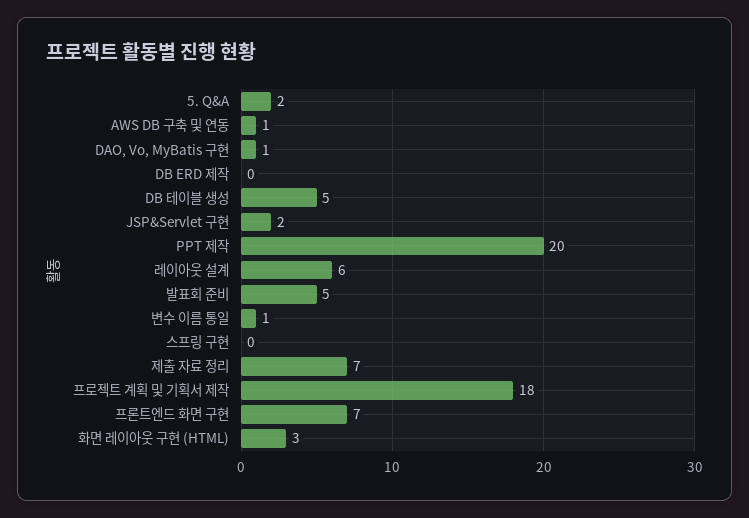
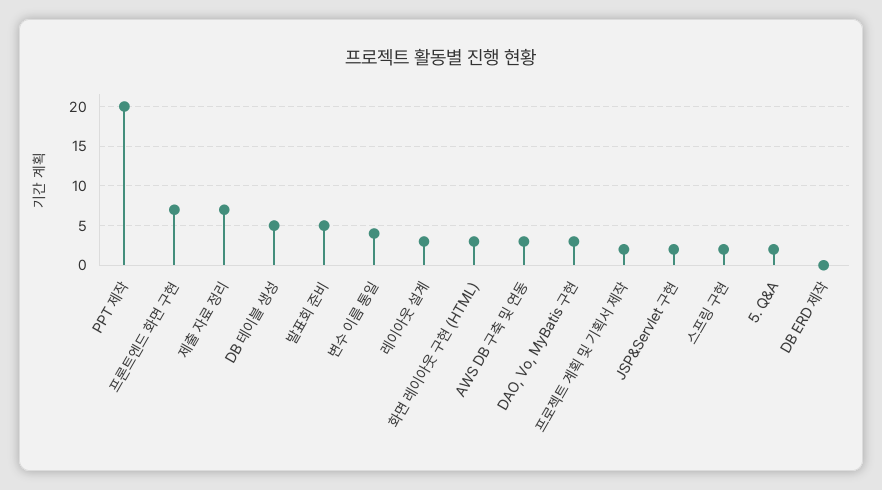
  {
    "5. Q&A": 2,
-   "AWS DB 구축 및 연동": 1,
+   "AWS DB 구축 및 연동": 3,
-   "DAO, Vo, MyBatis 구현": 1,
+   "DAO, Vo, MyBatis 구현": 3,
    "DB ERD 제작": 0,
    "DB 테이블 생성": 5,
    "JSP&Servlet 구현": 2,
    "PPT 제작": 20,
-   "레이아웃 설계": 6,
+   "레이아웃 설계": 3,
    "발표회 준비": 5,
-   "변수 이름 통일": 1,
+   "변수 이름 통일": 4,
-   "스프링 구현": 0,
+   "스프링 구현": 2,
    "제출 자료 정리": 7,
-   "프로젝트 계획 및 기획서 제작": 18,
+   "프로젝트 계획 및 기획서 제작": 2,
    "프론트엔드 화면 구현": 7,
    "화면 레이아웃 구현 (HTML)": 3
  }

